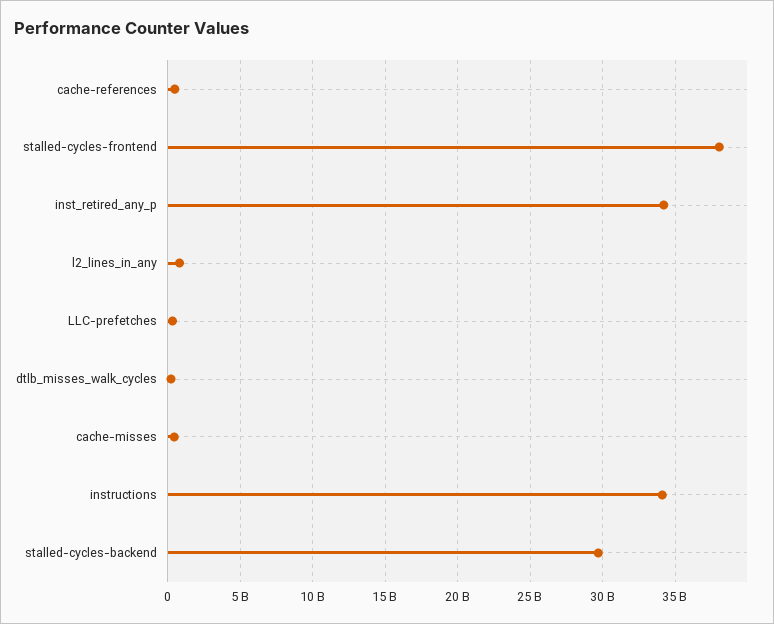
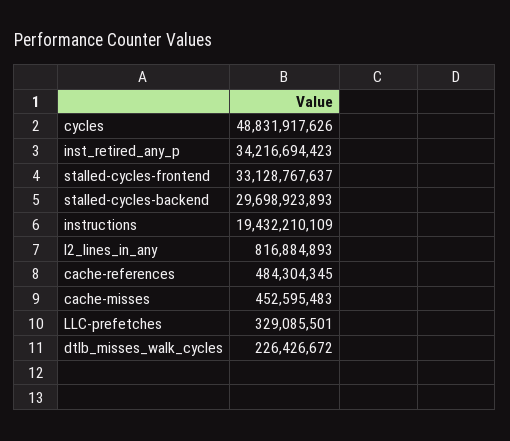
  {
    "cache-references": 484304345,
-   "stalled-cycles-frontend": 38000000000,
+   "stalled-cycles-frontend": 33128767637,
    "inst_retired_any_p": 34216694423,
    "l2_lines_in_any": 816884893,
    "LLC-prefetches": 329085501,
    "dtlb_misses_walk_cycles": 226426672,
    "cache-misses": 452595483,
-   "instructions": 34000000000,
+   "instructions": 19432210109,
-   "stalled-cycles-backend": 29698923893
+   "stalled-cycles-backend": 29698923893,
+   "cycles": 48831917626
  }

